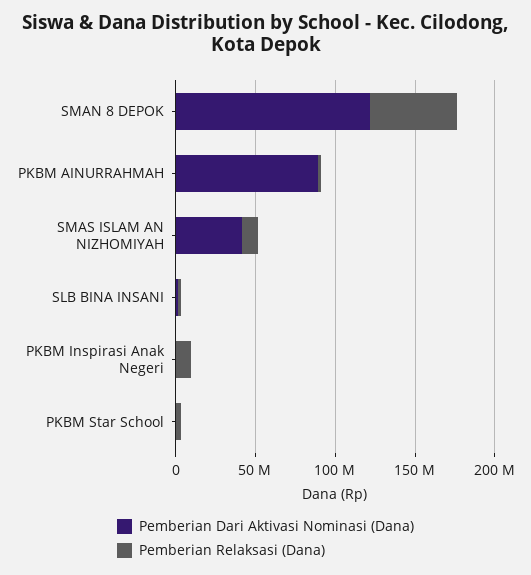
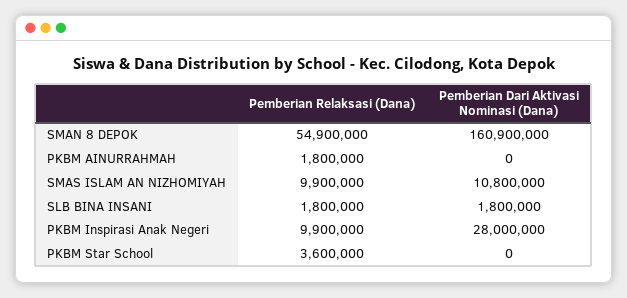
  {
    "Pemberian Dari Aktivasi Nominasi (Dana)": {
-     "SMAN 8 DEPOK": 120000000,
+     "SMAN 8 DEPOK": 160900000,
-     "PKBM AINURRAHMAH": 90000000,
+     "PKBM AINURRAHMAH": 0,
-     "SMAS ISLAM AN NIZHOMIYAH": 40000000,
+     "SMAS ISLAM AN NIZHOMIYAH": 10800000,
      "SLB BINA INSANI": 1800000,
-     "PKBM Inspirasi Anak Negeri": 0,
+     "PKBM Inspirasi Anak Negeri": 28000000,
      "PKBM Star School": 0
    },
    "Pemberian Relaksasi (Dana)": {
      "SMAN 8 DEPOK": 54900000,
      "PKBM AINURRAHMAH": 1800000,
      "SMAS ISLAM AN NIZHOMIYAH": 9900000,
      "SLB BINA INSANI": 1800000,
      "PKBM Inspirasi Anak Negeri": 9900000,
      "PKBM Star School": 3600000
    }
  }

